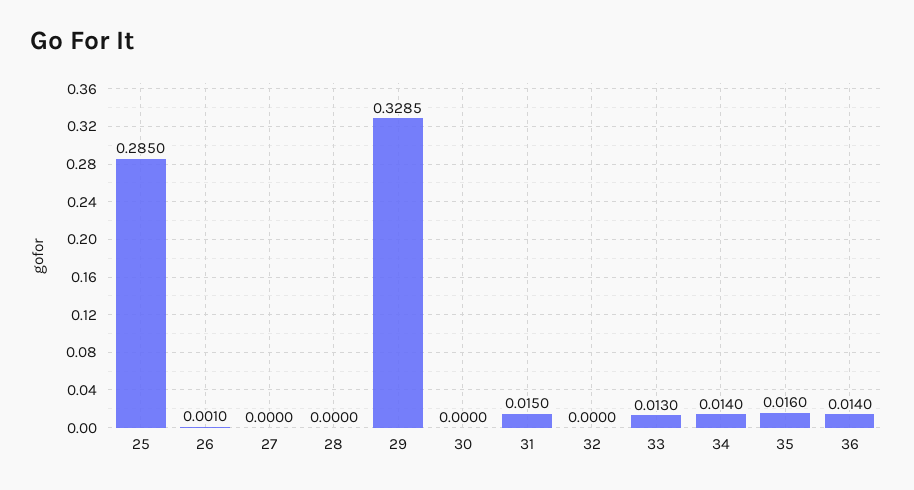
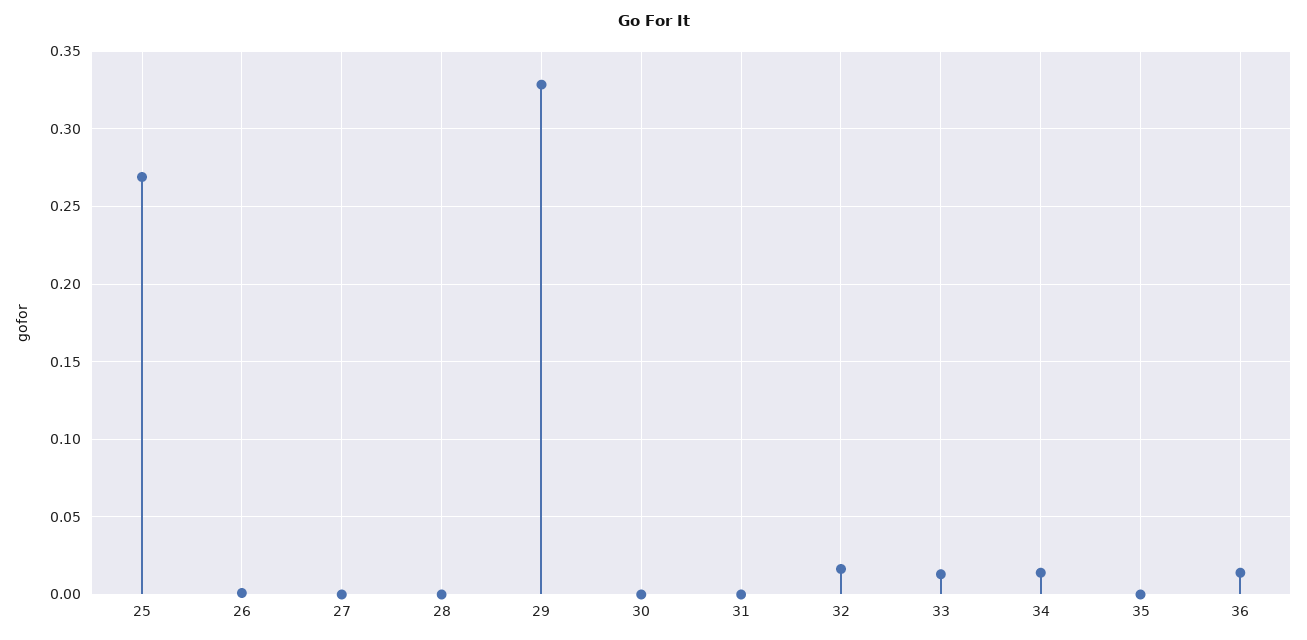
  {
-   "25": 0.285,
+   "25": 0.27,
    "26": 0.001,
    "27": 0,
    "28": 0,
    "29": 0.3285,
    "30": 0,
-   "31": 0.015,
+   "31": 0,
-   "32": 0,
+   "32": 0.015,
    "33": 0.013,
    "34": 0.014,
-   "35": 0.016,
+   "35": 0,
    "36": 0.014
  }

